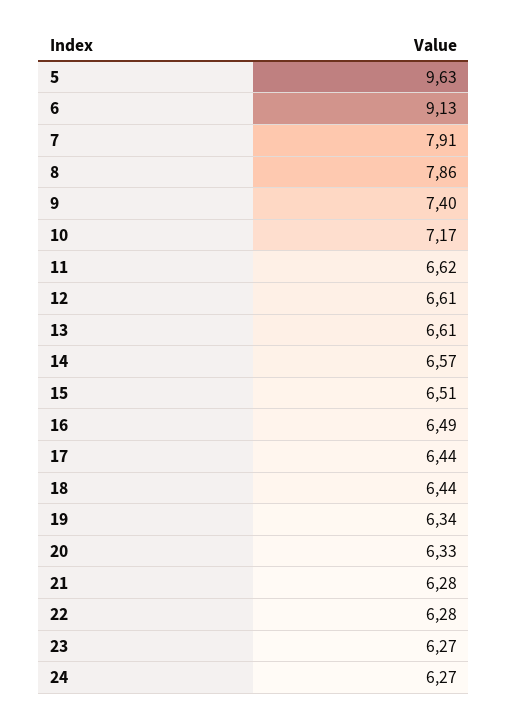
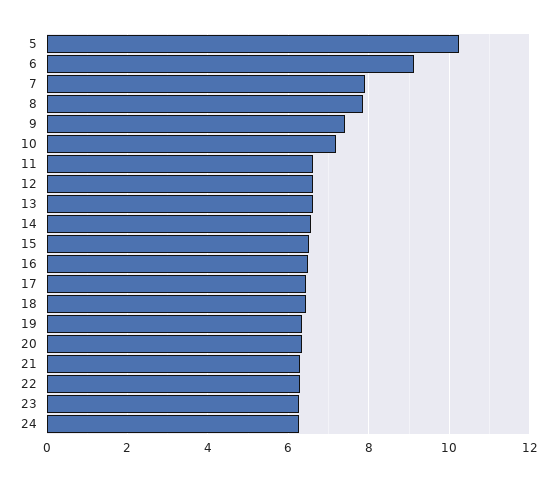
  {
-   "5": 9.63,
+   "5": 10.2,
    "6": 9.13,
    "7": 7.91,
    "8": 7.86,
    "9": 7.4,
    "10": 7.17,
    "11": 6.62,
    "12": 6.61,
    "13": 6.61,
    "14": 6.57,
    "15": 6.51,
    "16": 6.49,
    "17": 6.44,
    "18": 6.44,
    "19": 6.34,
    "20": 6.33,
    "21": 6.28,
    "22": 6.28,
    "23": 6.27,
    "24": 6.27
  }

